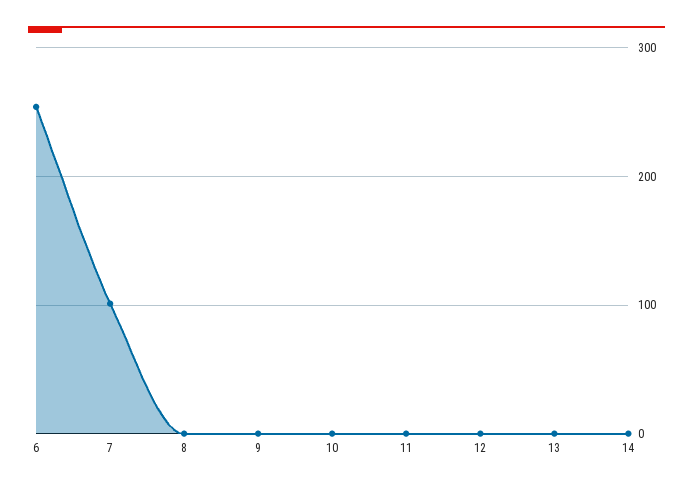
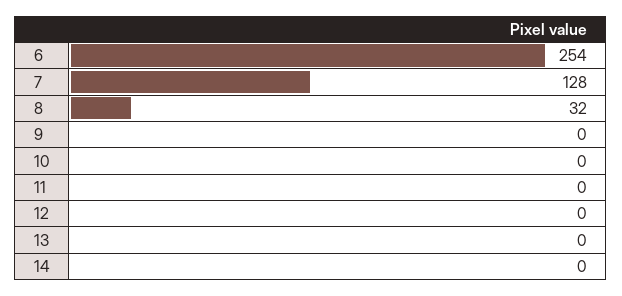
  {
    "6": 254,
-   "7": 100,
+   "7": 128,
-   "8": 0,
+   "8": 32,
    "9": 0,
    "10": 0,
    "11": 0,
    "12": 0,
    "13": 0,
    "14": 0
  }

